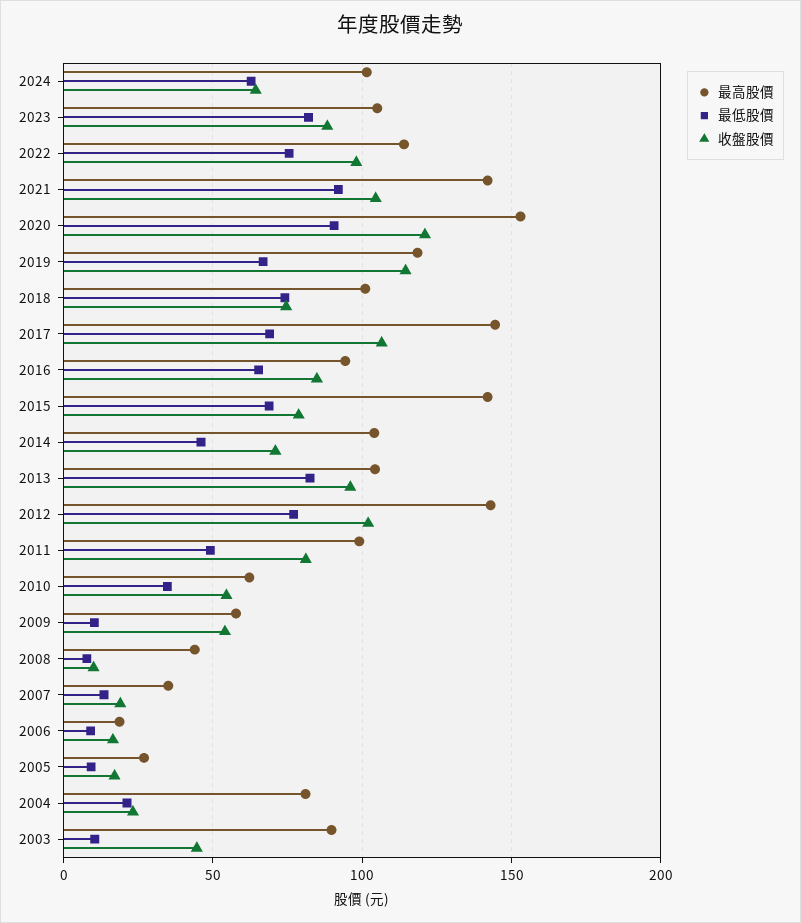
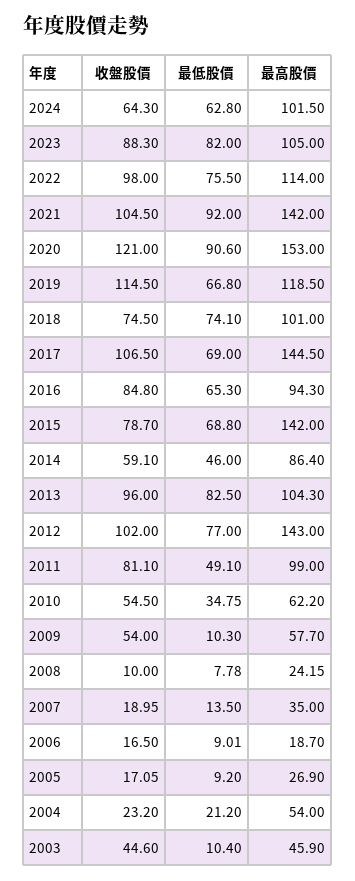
  {
    "最高股價": {
      "2024": 101.5,
      "2023": 105,
      "2022": 114,
      "2021": 142,
      "2020": 153,
      "2019": 118.5,
      "2018": 101,
      "2017": 144.5,
      "2016": 94.3,
      "2015": 142,
-     "2014": 105,
+     "2014": 86.4,
      "2013": 104.3,
      "2012": 143,
      "2011": 99,
      "2010": 62.2,
      "2009": 57.7,
-     "2008": 45,
+     "2008": 24.15,
      "2007": 35,
      "2006": 18.7,
      "2005": 26.9,
-     "2004": 80,
+     "2004": 54,
-     "2003": 90
+     "2003": 45.9
    },
    "最低股價": {
      "2024": 62.8,
      "2023": 82,
      "2022": 75.5,
      "2021": 92,
      "2020": 90.6,
      "2019": 66.8,
      "2018": 74.1,
      "2017": 69,
      "2016": 65.3,
      "2015": 68.8,
      "2014": 46,
      "2013": 82.5,
      "2012": 77,
      "2011": 49.1,
      "2010": 34.75,
      "2009": 10.3,
      "2008": 7.78,
      "2007": 13.5,
      "2006": 9.01,
      "2005": 9.2,
      "2004": 21.2,
      "2003": 10.4
    },
    "收盤股價": {
      "2024": 64.3,
      "2023": 88.3,
      "2022": 98,
      "2021": 104.5,
      "2020": 121,
      "2019": 114.5,
      "2018": 74.5,
      "2017": 106.5,
      "2016": 84.8,
      "2015": 78.7,
-     "2014": 70,
+     "2014": 59.1,
      "2013": 96,
      "2012": 102,
      "2011": 81.1,
      "2010": 54.5,
      "2009": 54,
      "2008": 10,
      "2007": 18.95,
      "2006": 16.5,
      "2005": 17.05,
      "2004": 23.2,
      "2003": 44.6
    }
  }

